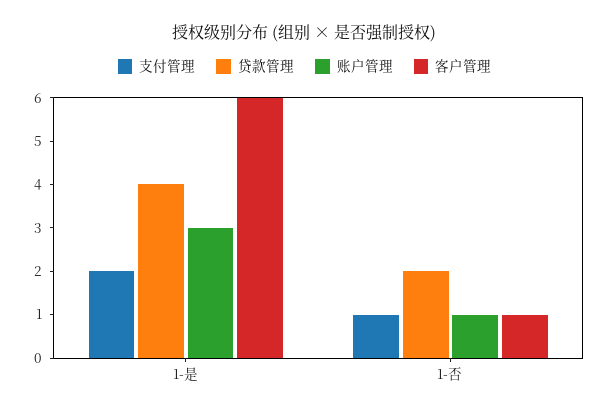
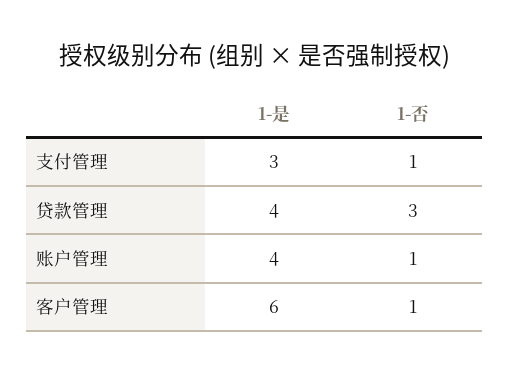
  {
    "支付管理": {
-     "1-是": 2,
+     "1-是": 3,
      "1-否": 1
    },
    "贷款管理": {
      "1-是": 4,
-     "1-否": 2
+     "1-否": 3
    },
    "账户管理": {
-     "1-是": 3,
+     "1-是": 4,
      "1-否": 1
    },
    "客户管理": {
      "1-是": 6,
      "1-否": 1
    }
  }

